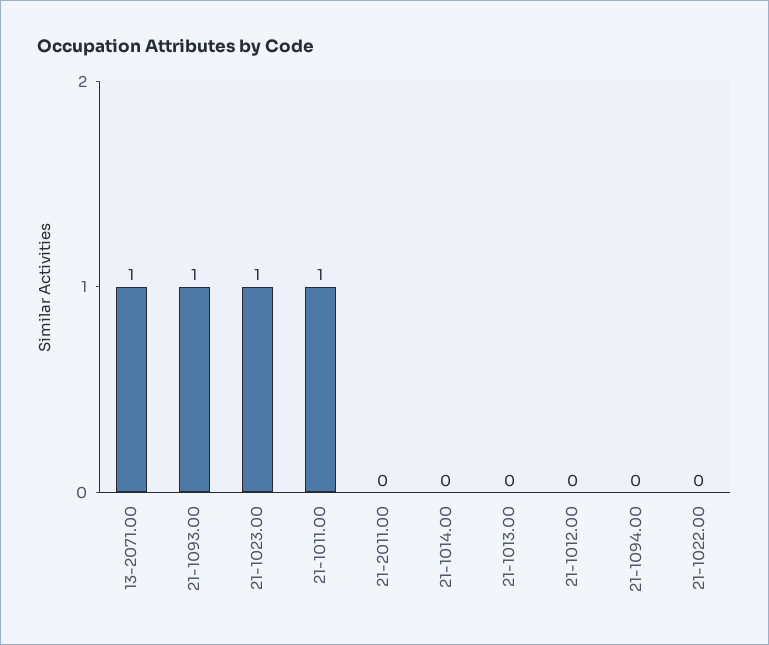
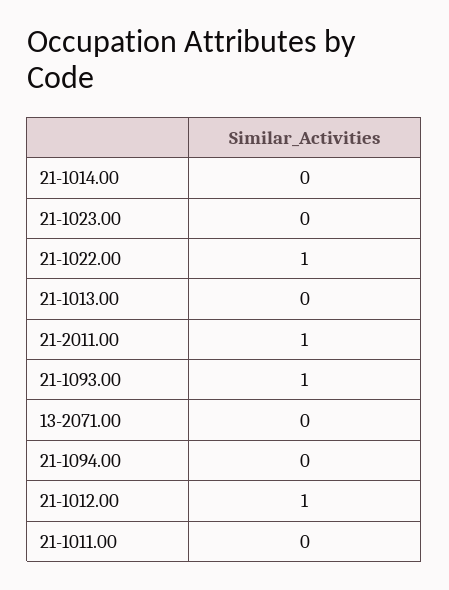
  {
-   "13-2071.00": 1,
+   "13-2071.00": 0,
    "21-1093.00": 1,
-   "21-1023.00": 1,
+   "21-1023.00": 0,
-   "21-1011.00": 1,
+   "21-1011.00": 0,
-   "21-2011.00": 0,
+   "21-2011.00": 1,
    "21-1014.00": 0,
    "21-1013.00": 0,
-   "21-1012.00": 0,
+   "21-1012.00": 1,
    "21-1094.00": 0,
-   "21-1022.00": 0
+   "21-1022.00": 1
  }

